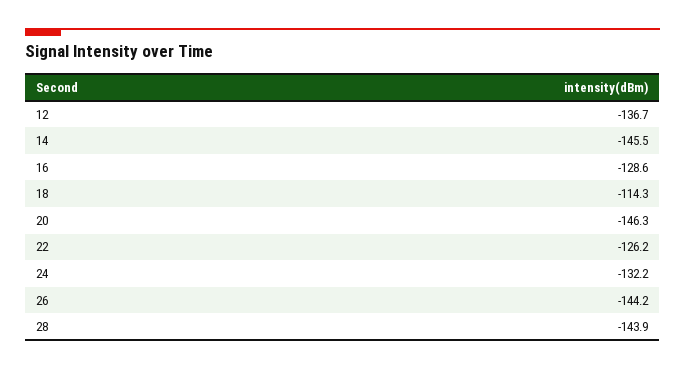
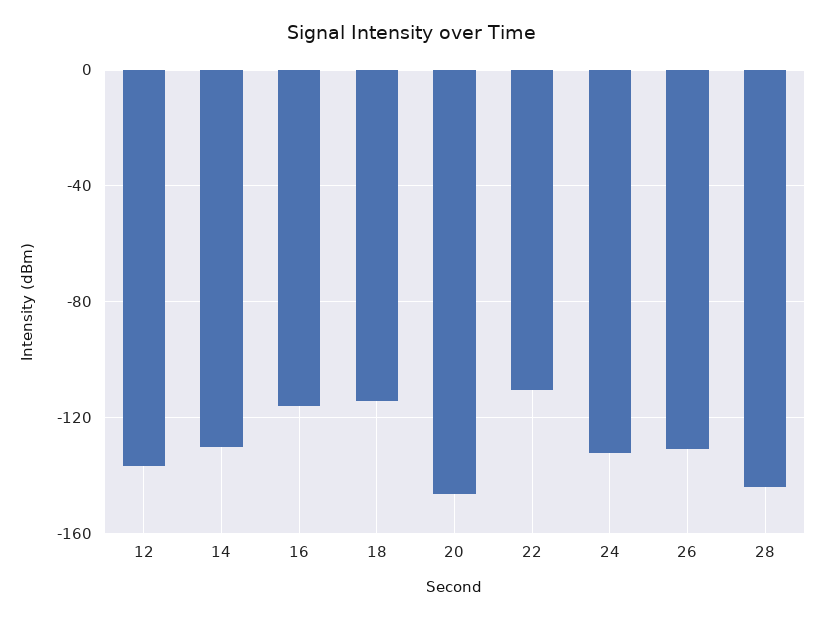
  {
    "12": -136.7,
-   "14": -145.5,
+   "14": -130,
-   "16": -128.6,
+   "16": -115,
    "18": -114.3,
    "20": -146.3,
-   "22": -126.2,
+   "22": -110,
    "24": -132.2,
-   "26": -144.2,
+   "26": -130,
    "28": -143.9
  }

